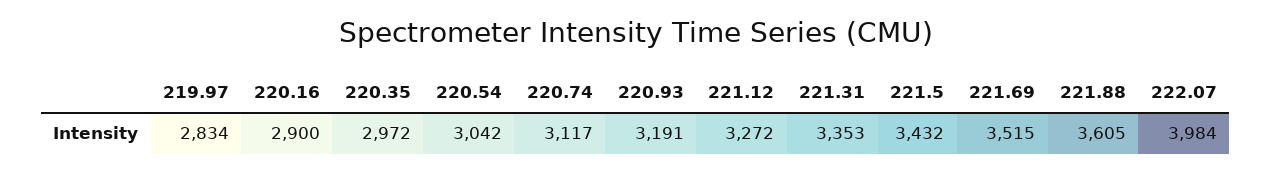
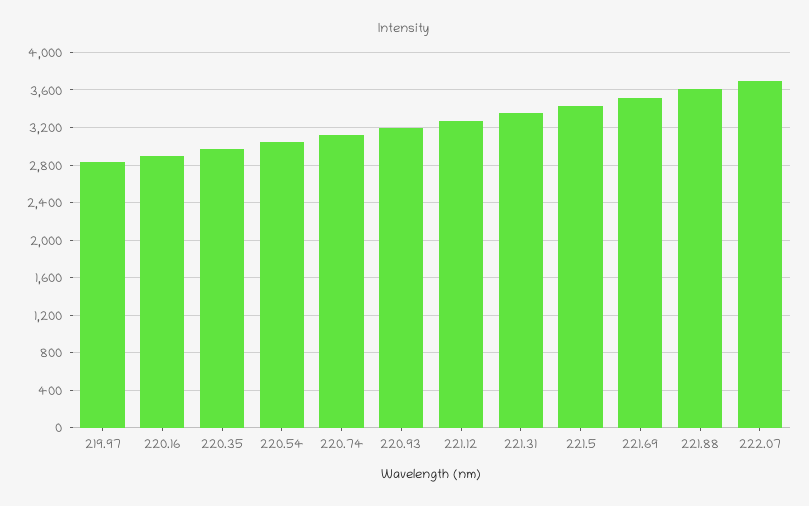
  {
    "219.97": 2834,
    "220.16": 2900,
    "220.35": 2972,
    "220.54": 3042,
    "220.74": 3117,
    "220.93": 3191,
    "221.12": 3272,
    "221.31": 3353,
    "221.5": 3432,
    "221.69": 3515,
    "221.88": 3605,
-   "222.07": 3984
+   "222.07": 3700
  }

